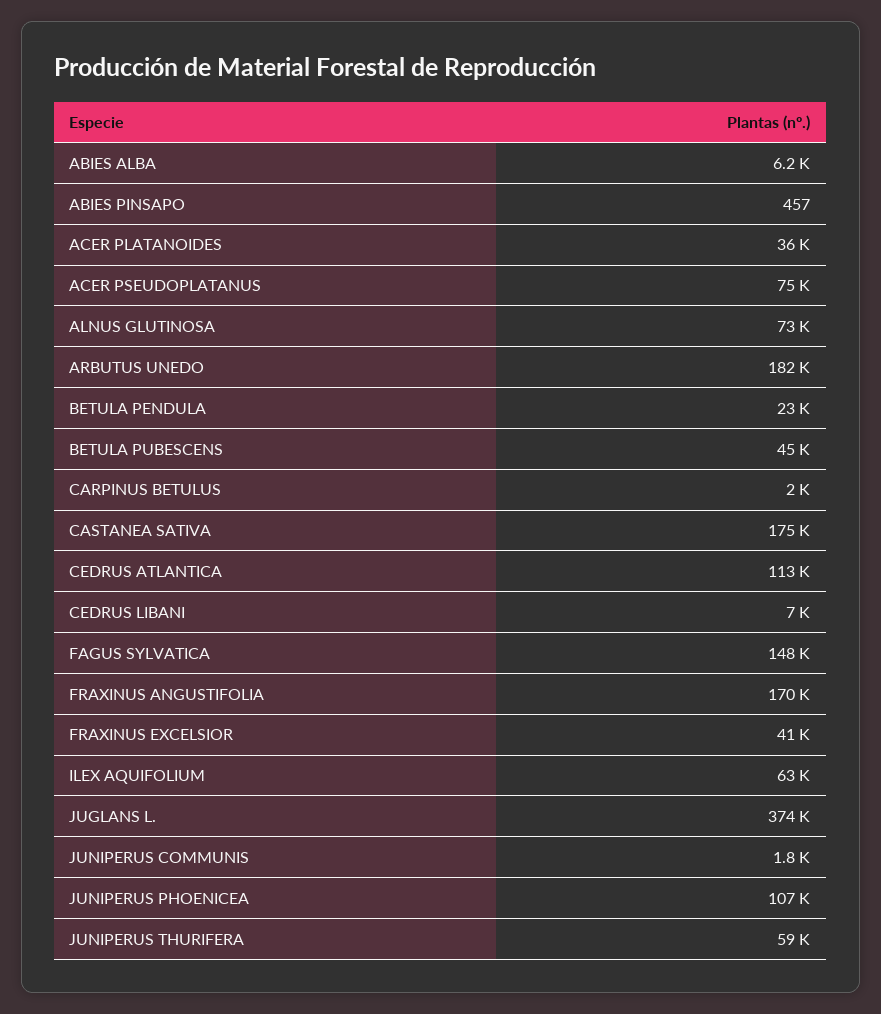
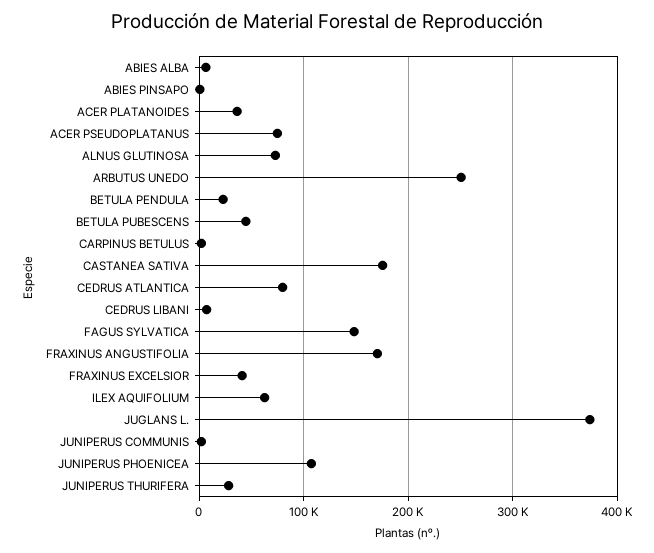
  {
    "ABIES ALBA": 6200,
    "ABIES PINSAPO": 457,
    "ACER PLATANOIDES": 36000,
    "ACER PSEUDOPLATANUS": 75000,
    "ALNUS GLUTINOSA": 73000,
-   "ARBUTUS UNEDO": 182000,
+   "ARBUTUS UNEDO": 250000,
    "BETULA PENDULA": 23000,
    "BETULA PUBESCENS": 45000,
    "CARPINUS BETULUS": 2000,
    "CASTANEA SATIVA": 175000,
-   "CEDRUS ATLANTICA": 113000,
+   "CEDRUS ATLANTICA": 80000,
    "CEDRUS LIBANI": 7000,
    "FAGUS SYLVATICA": 148000,
    "FRAXINUS ANGUSTIFOLIA": 170000,
    "FRAXINUS EXCELSIOR": 41000,
    "ILEX AQUIFOLIUM": 63000,
    "JUGLANS L.": 374000,
    "JUNIPERUS COMMUNIS": 1800,
    "JUNIPERUS PHOENICEA": 107000,
-   "JUNIPERUS THURIFERA": 59000
+   "JUNIPERUS THURIFERA": 30000
  }

